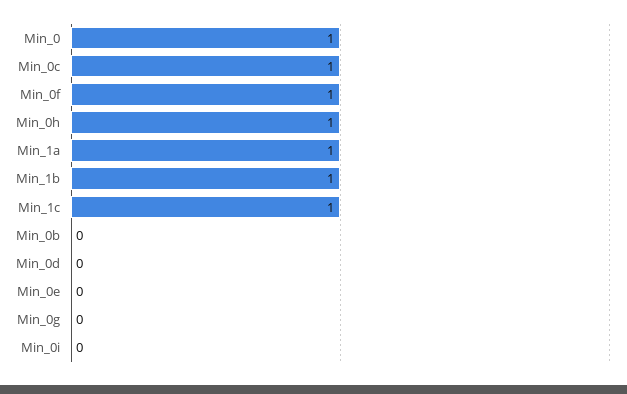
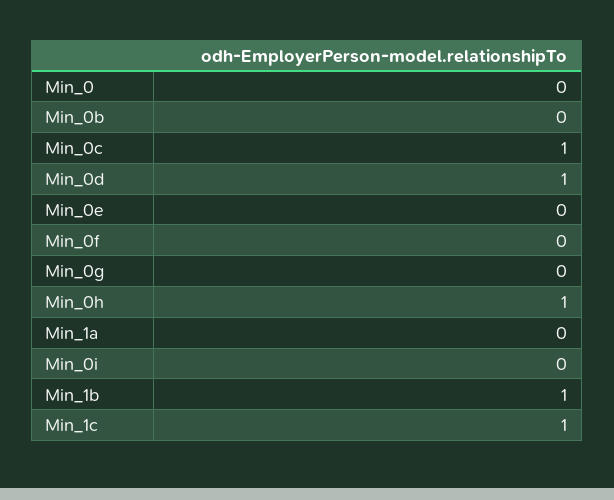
  {
-   "Min_0": 1,
+   "Min_0": 0,
    "Min_0c": 1,
-   "Min_0f": 1,
+   "Min_0f": 0,
    "Min_0h": 1,
-   "Min_1a": 1,
+   "Min_1a": 0,
    "Min_1b": 1,
    "Min_1c": 1,
    "Min_0b": 0,
-   "Min_0d": 0,
+   "Min_0d": 1,
    "Min_0e": 0,
    "Min_0g": 0,
    "Min_0i": 0
  }

